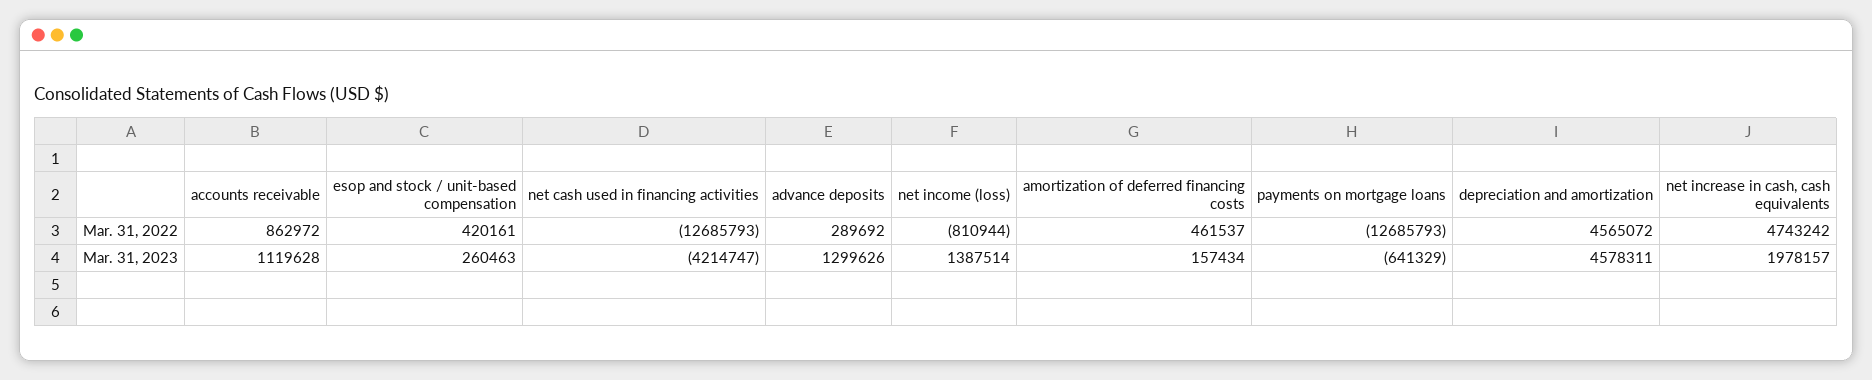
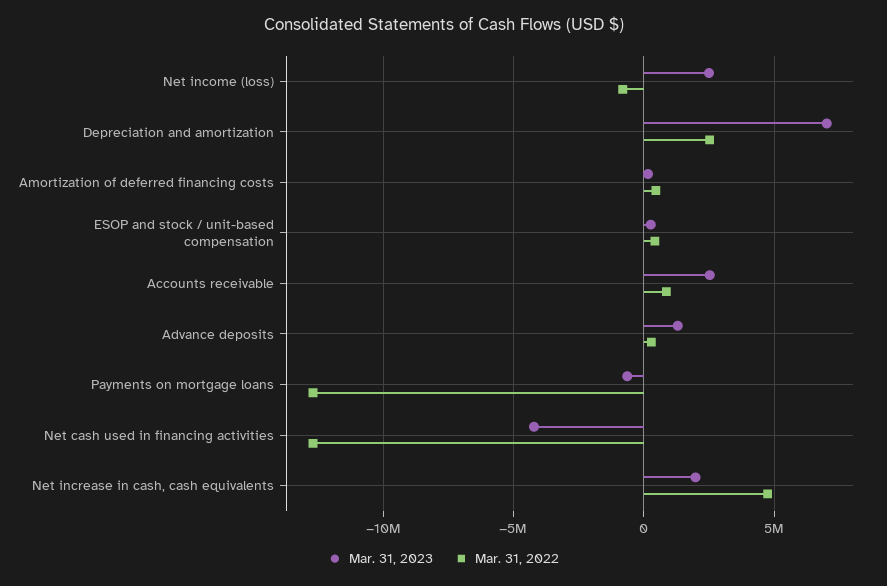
  {
    "Mar. 31, 2022": {
      "accounts receivable": 862972,
      "esop and stock / unit-based compensation": 420161,
      "net cash used in financing activities": -12685793,
      "advance deposits": 289692,
      "net income (loss)": -810944,
      "amortization of deferred financing costs": 461537,
      "payments on mortgage loans": -12685793,
-     "depreciation and amortization": 4565072,
+     "depreciation and amortization": 2500000,
      "net increase in cash, cash equivalents": 4743242
    },
    "Mar. 31, 2023": {
-     "accounts receivable": 1119628,
+     "accounts receivable": 2500000,
      "esop and stock / unit-based compensation": 260463,
      "net cash used in financing activities": -4214747,
      "advance deposits": 1299626,
-     "net income (loss)": 1387514,
+     "net income (loss)": 2500000,
      "amortization of deferred financing costs": 157434,
      "payments on mortgage loans": -641329,
-     "depreciation and amortization": 4578311,
+     "depreciation and amortization": 7000000,
      "net increase in cash, cash equivalents": 1978157
    }
  }

